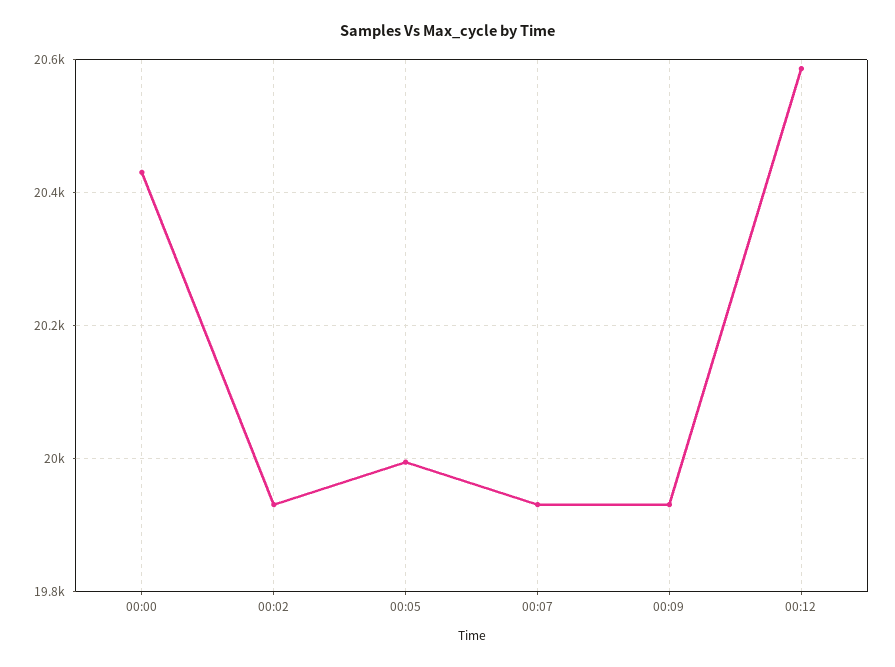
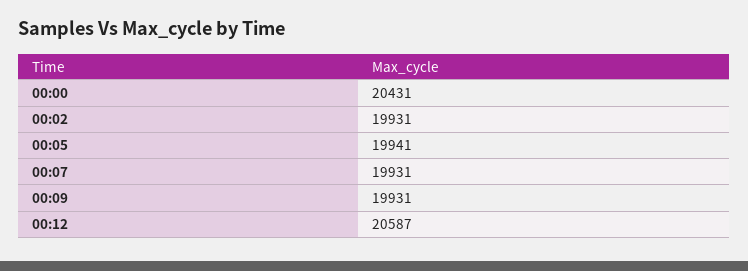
  {
    "00:00": 20431,
    "00:02": 19931,
-   "00:05": 20000,
+   "00:05": 19941,
    "00:07": 19931,
    "00:09": 19931,
    "00:12": 20587
  }

